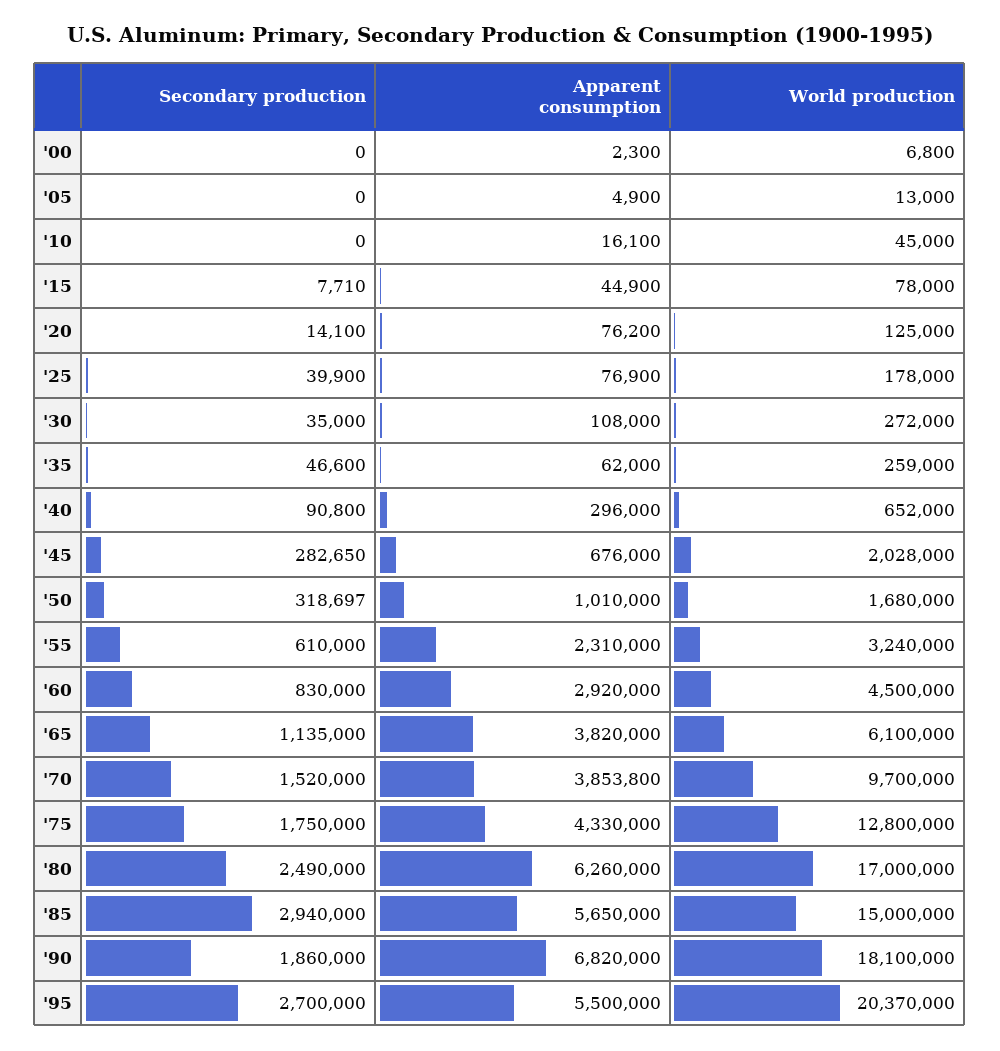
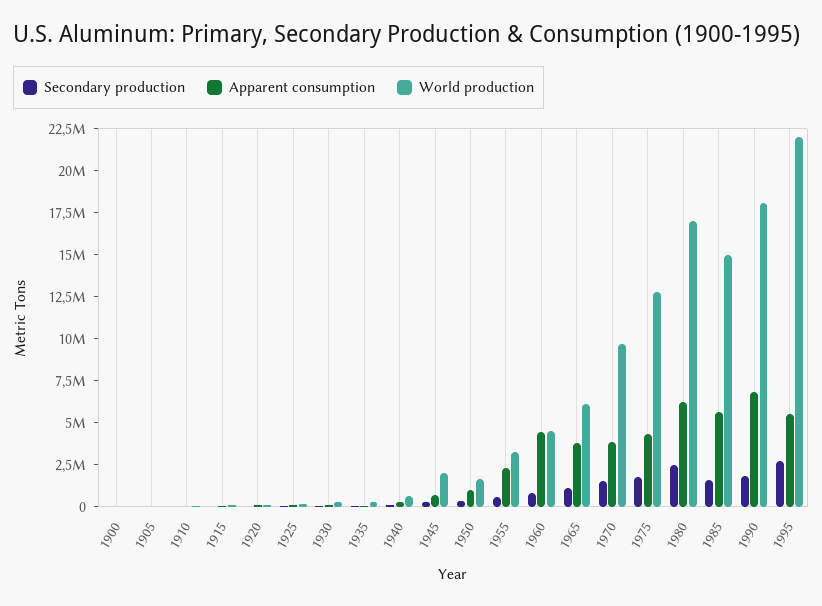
  {
    "Secondary production": {
      "'00": 0,
      "'05": 0,
      "'10": 0,
      "'15": 7710,
      "'20": 14100,
      "'25": 39900,
      "'30": 35000,
      "'35": 46600,
      "'40": 90800,
      "'45": 282650,
      "'50": 318697,
      "'55": 610000,
      "'60": 830000,
      "'65": 1135000,
      "'70": 1520000,
      "'75": 1750000,
      "'80": 2490000,
-     "'85": 2940000,
+     "'85": 1500000,
      "'90": 1860000,
      "'95": 2700000
    },
    "Apparent consumption": {
      "'00": 2300,
      "'05": 4900,
      "'10": 16100,
      "'15": 44900,
      "'20": 76200,
      "'25": 76900,
      "'30": 108000,
      "'35": 62000,
      "'40": 296000,
      "'45": 676000,
      "'50": 1010000,
      "'55": 2310000,
-     "'60": 2920000,
+     "'60": 4500000,
      "'65": 3820000,
      "'70": 3853800,
      "'75": 4330000,
      "'80": 6260000,
      "'85": 5650000,
      "'90": 6820000,
      "'95": 5500000
    },
    "World production": {
      "'00": 6800,
      "'05": 13000,
      "'10": 45000,
      "'15": 78000,
      "'20": 125000,
      "'25": 178000,
      "'30": 272000,
      "'35": 259000,
      "'40": 652000,
      "'45": 2028000,
      "'50": 1680000,
      "'55": 3240000,
      "'60": 4500000,
      "'65": 6100000,
      "'70": 9700000,
      "'75": 12800000,
      "'80": 17000000,
      "'85": 15000000,
      "'90": 18100000,
-     "'95": 20370000
+     "'95": 22000000
    }
  }

